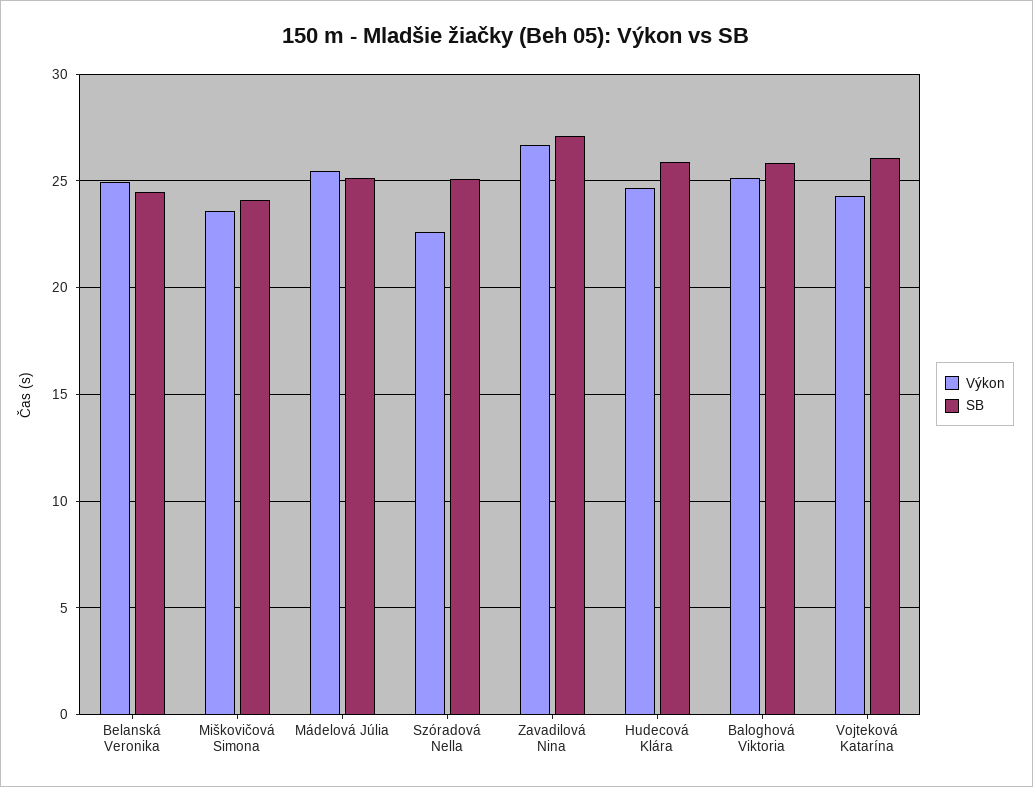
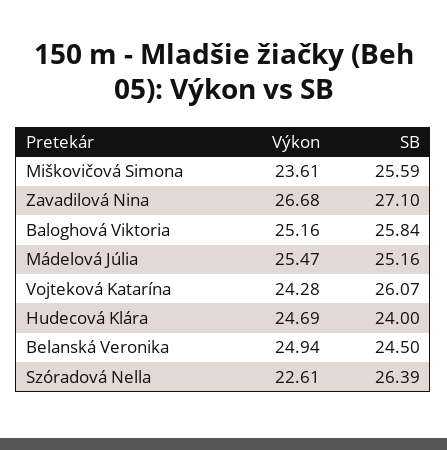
  {
    "Výkon": {
      "Belanská Veronika": 24.94,
      "Miškovičová Simona": 23.61,
      "Mádelová Júlia": 25.47,
      "Szóradová Nella": 22.61,
      "Zavadilová Nina": 26.68,
      "Hudecová Klára": 24.69,
      "Baloghová Viktoria": 25.16,
      "Vojteková Katarína": 24.28
    },
    "SB": {
      "Belanská Veronika": 24.5,
-     "Miškovičová Simona": 24,
+     "Miškovičová Simona": 25.59,
      "Mádelová Júlia": 25.16,
-     "Szóradová Nella": 25,
+     "Szóradová Nella": 26.39,
      "Zavadilová Nina": 27.1,
-     "Hudecová Klára": 26,
+     "Hudecová Klára": 24,
      "Baloghová Viktoria": 25.84,
      "Vojteková Katarína": 26.07
    }
  }

